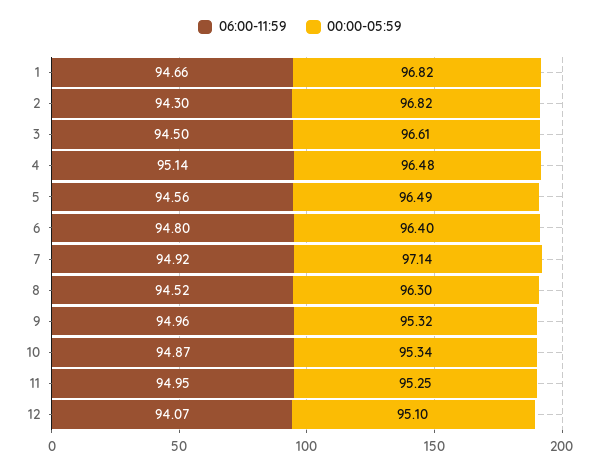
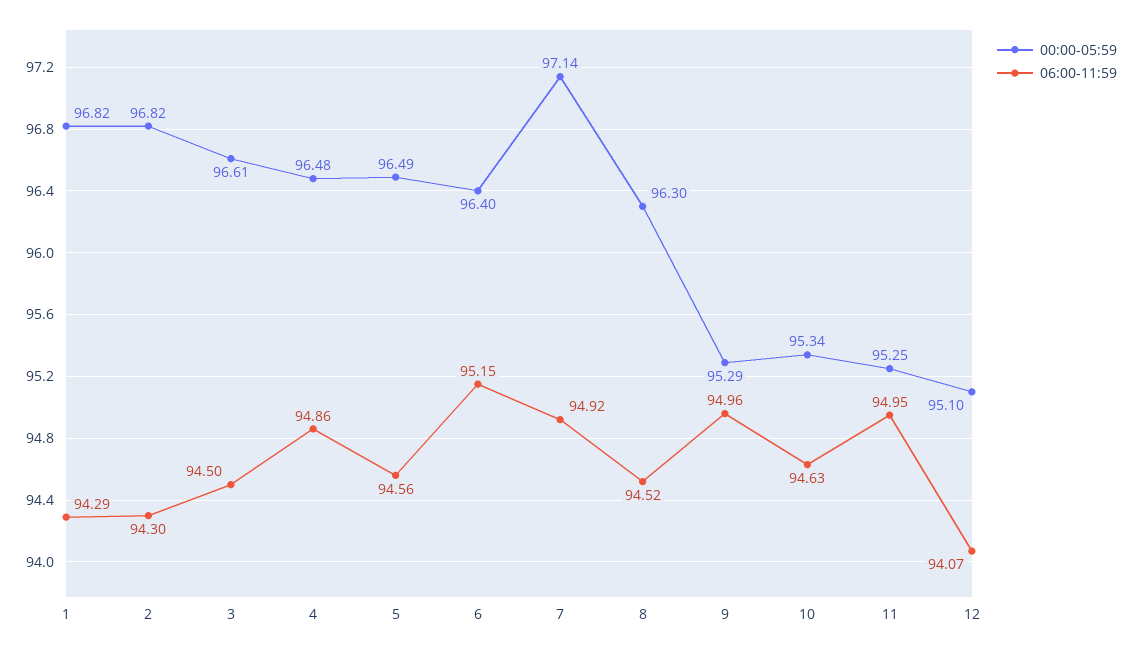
  {
    "06:00-11:59": {
-     "1": 94.66,
+     "1": 94.29,
      "2": 94.3,
      "3": 94.5,
-     "4": 95.14,
+     "4": 94.86,
      "5": 94.56,
-     "6": 94.8,
+     "6": 95.15,
      "7": 94.92,
      "8": 94.52,
      "9": 94.96,
-     "10": 94.87,
+     "10": 94.63,
      "11": 94.95,
      "12": 94.07
    },
    "00:00-05:59": {
      "1": 96.82,
      "2": 96.82,
      "3": 96.61,
      "4": 96.48,
      "5": 96.49,
      "6": 96.4,
      "7": 97.14,
      "8": 96.3,
-     "9": 95.32,
+     "9": 95.29,
      "10": 95.34,
      "11": 95.25,
      "12": 95.1
    }
  }

